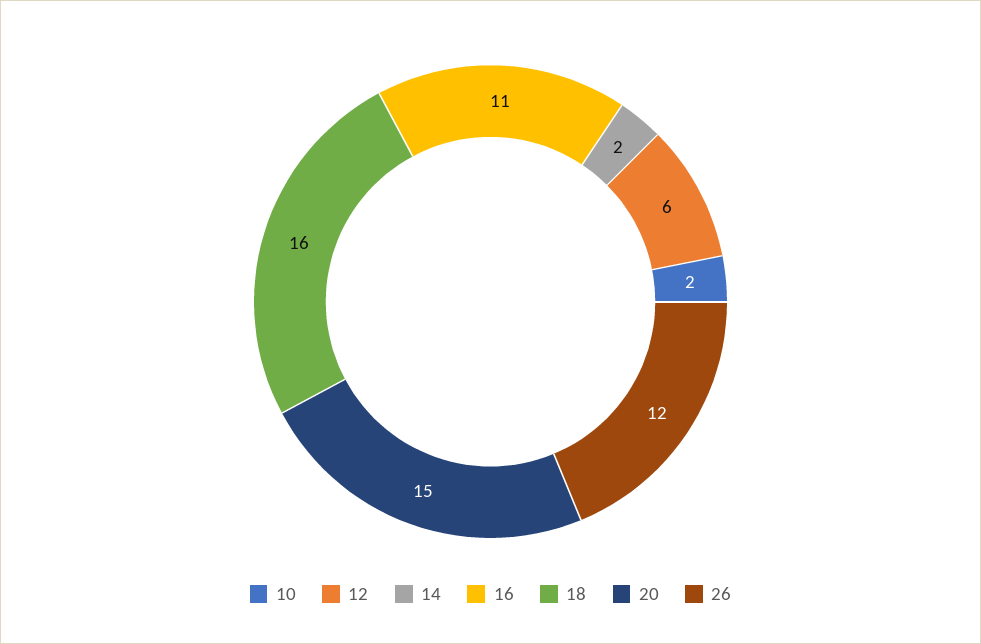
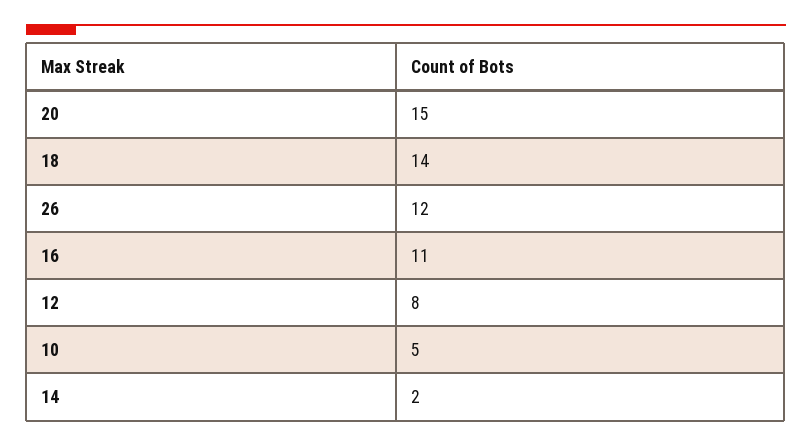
  {
-   "10": 2,
+   "10": 5,
-   "12": 6,
+   "12": 8,
    "14": 2,
    "16": 11,
-   "18": 16,
+   "18": 14,
    "20": 15,
    "26": 12
  }

